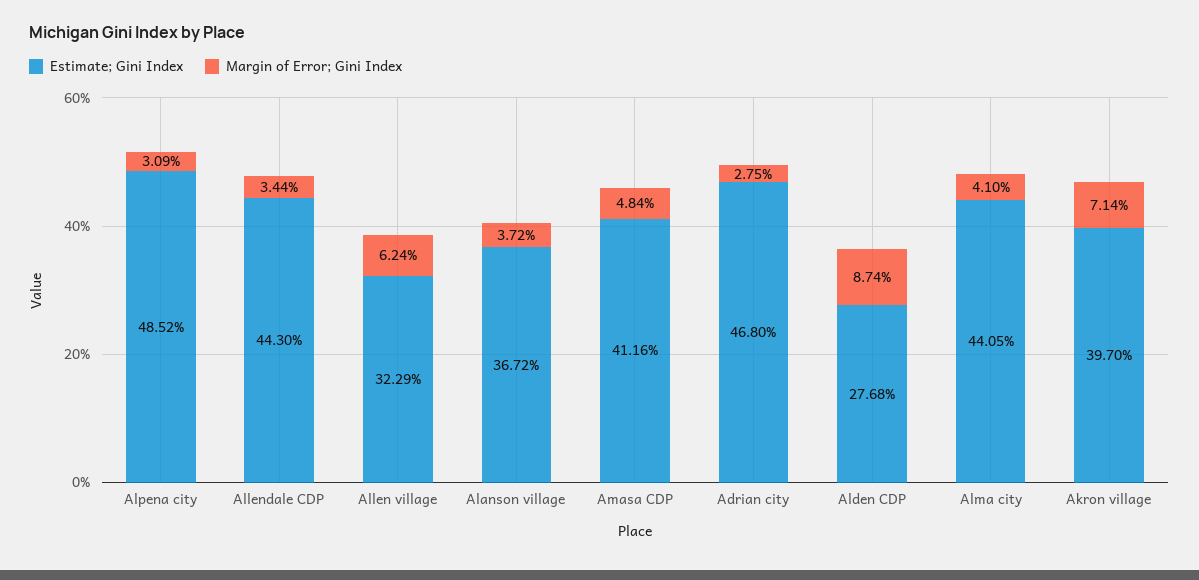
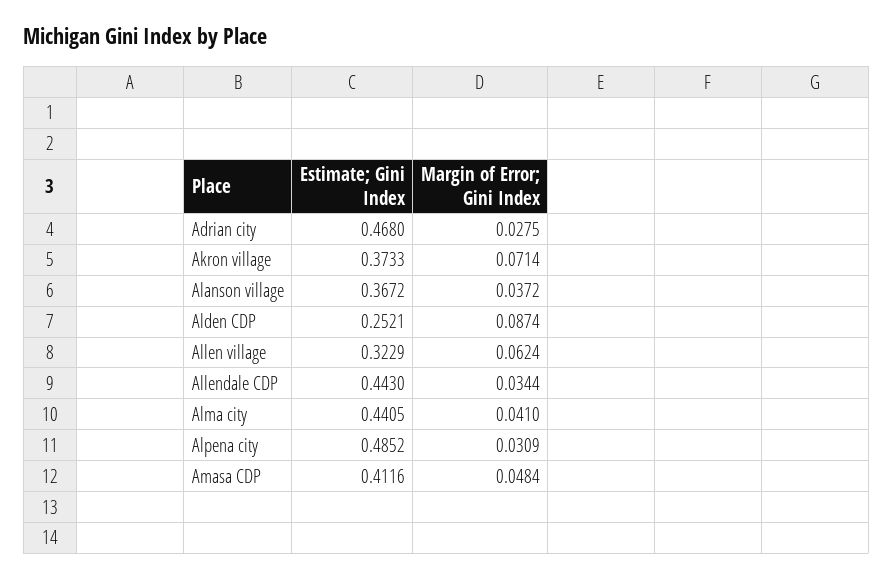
  {
    "Estimate; Gini Index": {
      "Alpena city": 0.4852,
      "Allendale CDP": 0.443,
      "Allen village": 0.3229,
      "Alanson village": 0.3672,
      "Amasa CDP": 0.4116,
      "Adrian city": 0.468,
-     "Alden CDP": 0.2768,
+     "Alden CDP": 0.2521,
      "Alma city": 0.4405,
-     "Akron village": 0.397
+     "Akron village": 0.3733
    },
    "Margin of Error; Gini Index": {
      "Alpena city": 0.0309,
      "Allendale CDP": 0.0344,
      "Allen village": 0.0624,
      "Alanson village": 0.0372,
      "Amasa CDP": 0.0484,
      "Adrian city": 0.0275,
      "Alden CDP": 0.0874,
      "Alma city": 0.041,
      "Akron village": 0.0714
    }
  }

